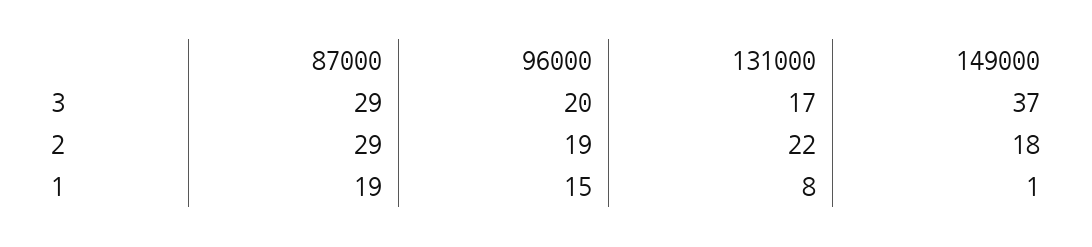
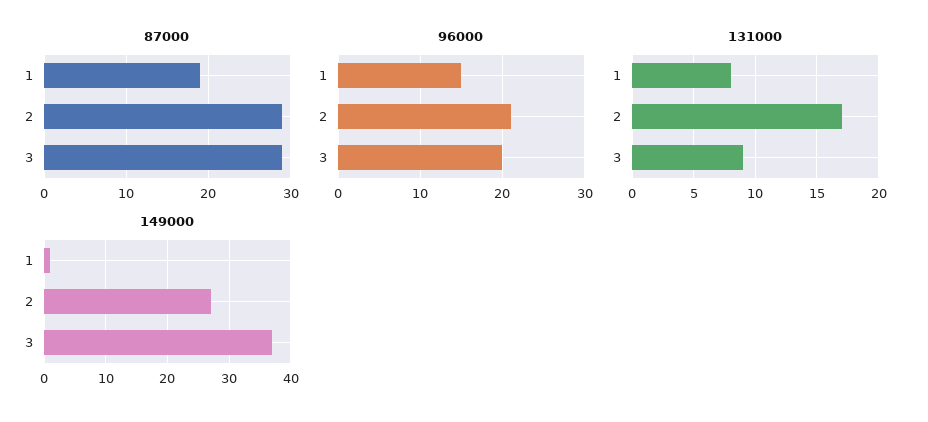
  {
    "87000": {
      "3": 29,
      "2": 29,
      "1": 19
    },
    "96000": {
      "3": 20,
-     "2": 19,
+     "2": 21,
      "1": 15
    },
    "131000": {
-     "3": 17,
+     "3": 9,
-     "2": 22,
+     "2": 17,
      "1": 8
    },
    "149000": {
      "3": 37,
-     "2": 18,
+     "2": 27,
      "1": 1
    }
  }

